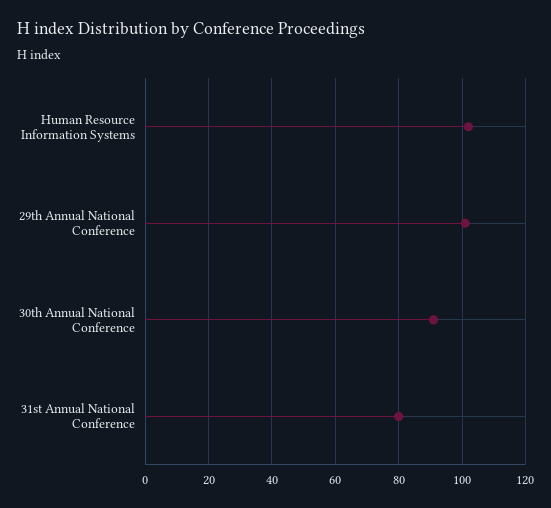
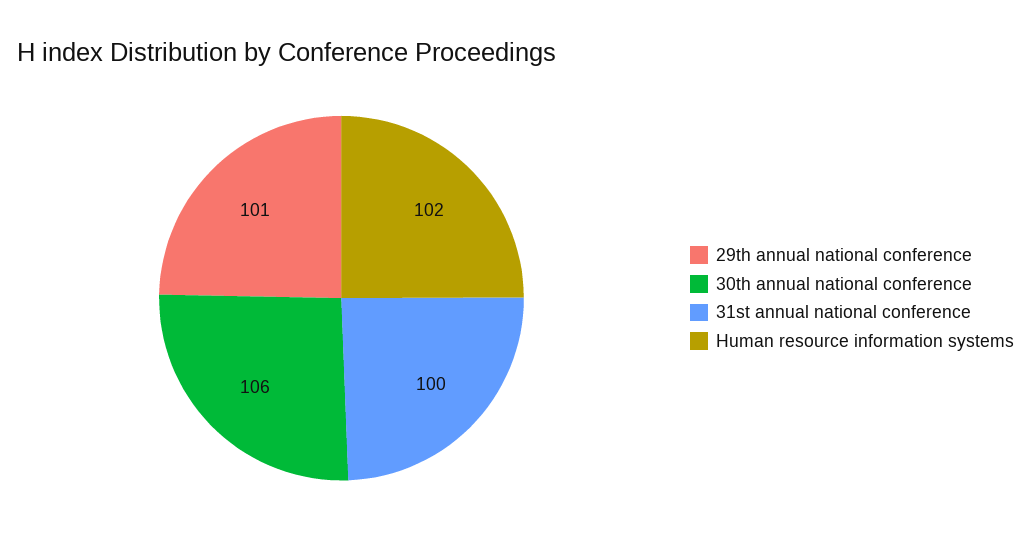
  {
    "Human Resource Information Systems": 102,
    "29th Annual National Conference": 101,
-   "30th Annual National Conference": 90,
+   "30th Annual National Conference": 106,
-   "31st Annual National Conference": 80
+   "31st Annual National Conference": 100
  }

